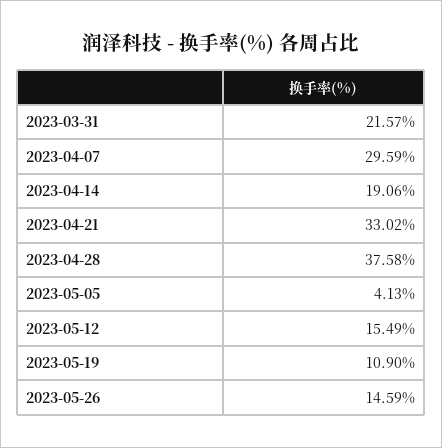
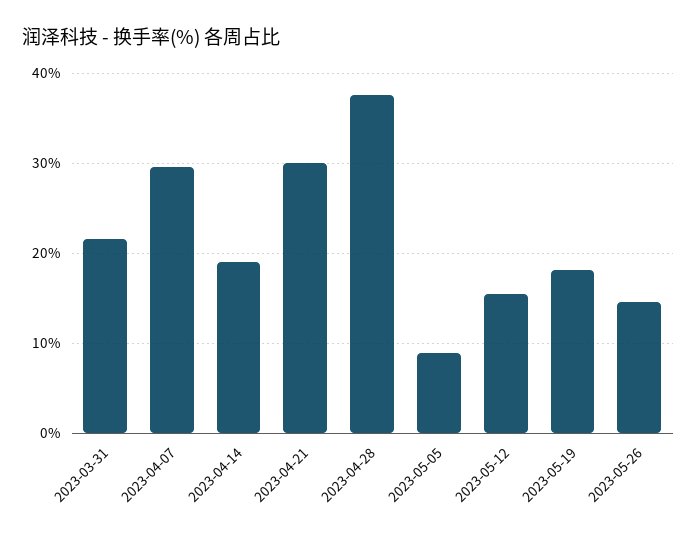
  {
    "2023-03-31": 21.57,
    "2023-04-07": 29.59,
    "2023-04-14": 19.06,
-   "2023-04-21": 33.02,
+   "2023-04-21": 30,
    "2023-04-28": 37.58,
-   "2023-05-05": 4.13,
+   "2023-05-05": 9,
    "2023-05-12": 15.49,
-   "2023-05-19": 10.9,
+   "2023-05-19": 18,
    "2023-05-26": 14.59
  }

